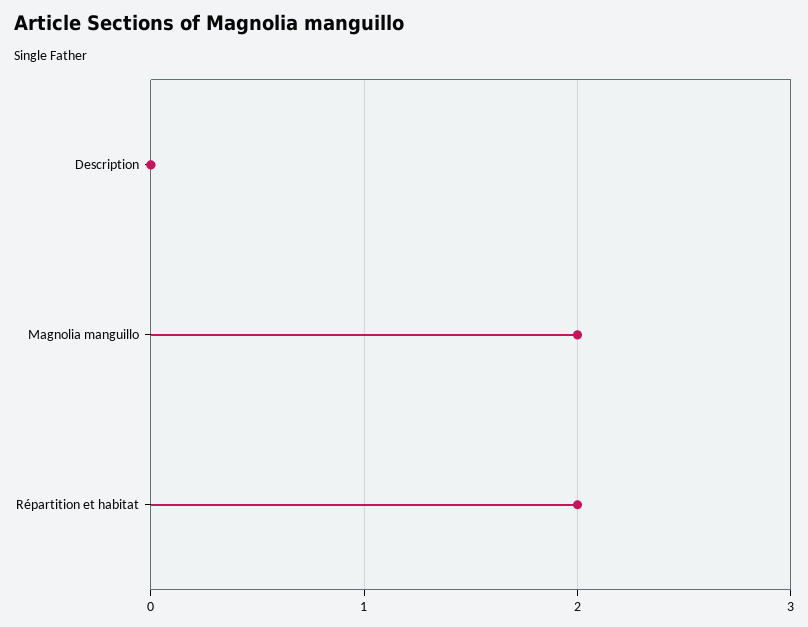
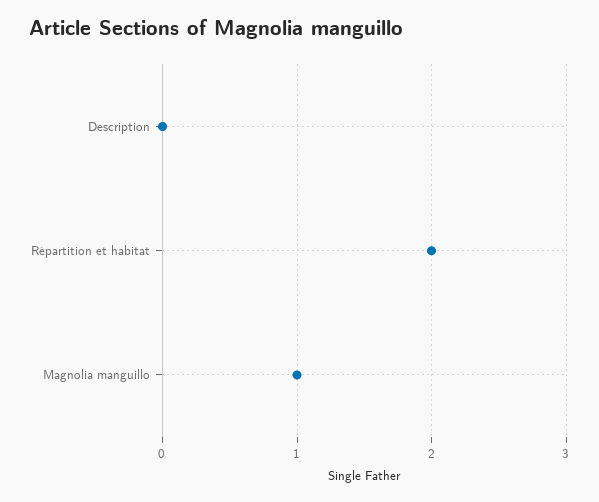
  {
    "Description": 0,
-   "Magnolia manguillo": 2,
+   "Magnolia manguillo": 1,
    "Répartition et habitat": 2
  }

